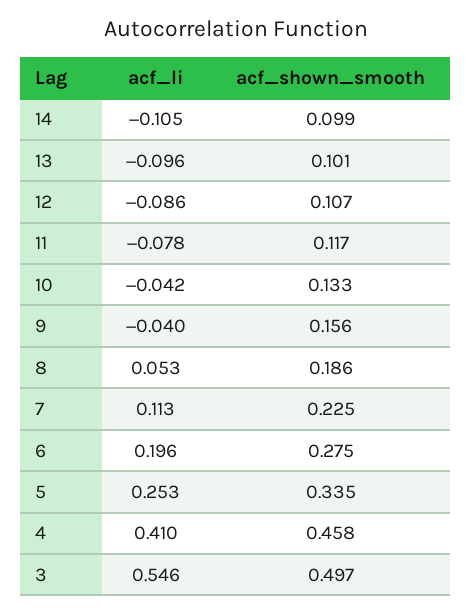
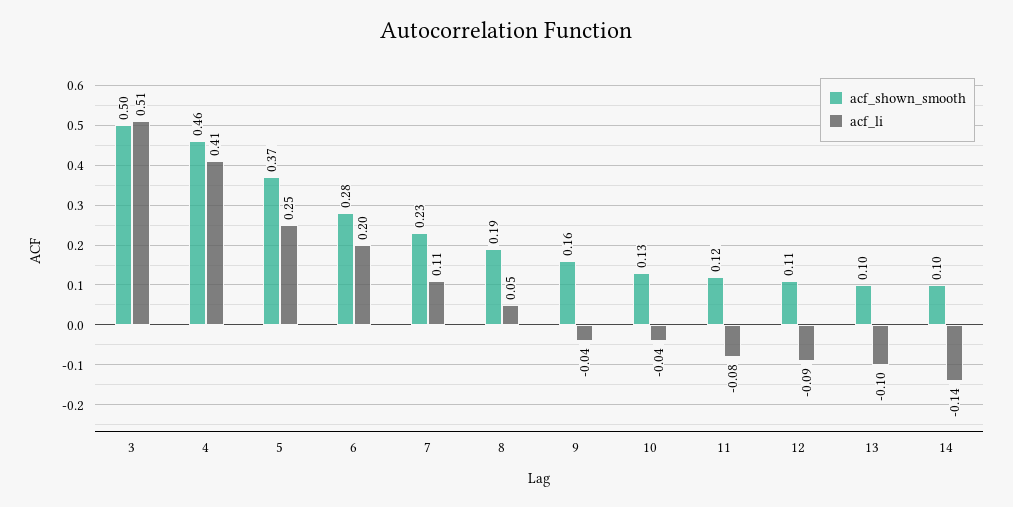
  {
    "acf_li": {
-     "14": -0.105,
+     "14": -0.14,
      "13": -0.096,
      "12": -0.086,
      "11": -0.078,
      "10": -0.042,
      "9": -0.04,
      "8": 0.053,
      "7": 0.113,
      "6": 0.196,
      "5": 0.253,
      "4": 0.41,
-     "3": 0.546
+     "3": 0.51
    },
    "acf_shown_smooth": {
      "14": 0.099,
      "13": 0.101,
      "12": 0.107,
      "11": 0.117,
      "10": 0.133,
      "9": 0.156,
      "8": 0.186,
      "7": 0.225,
      "6": 0.275,
-     "5": 0.335,
+     "5": 0.37,
      "4": 0.458,
      "3": 0.497
    }
  }

